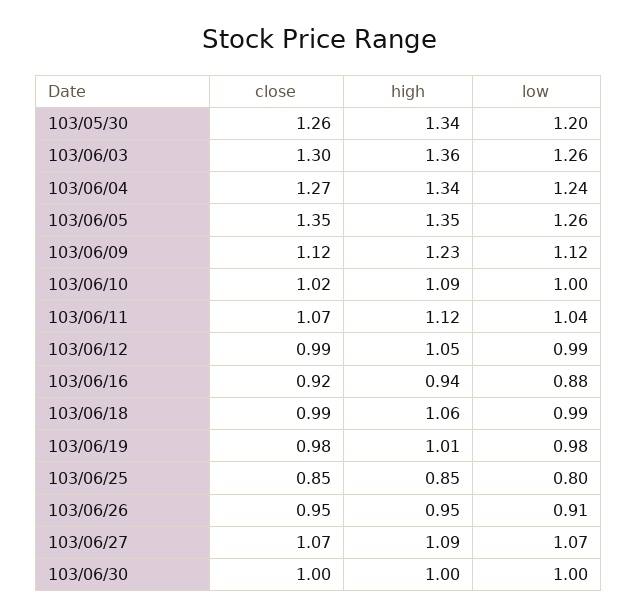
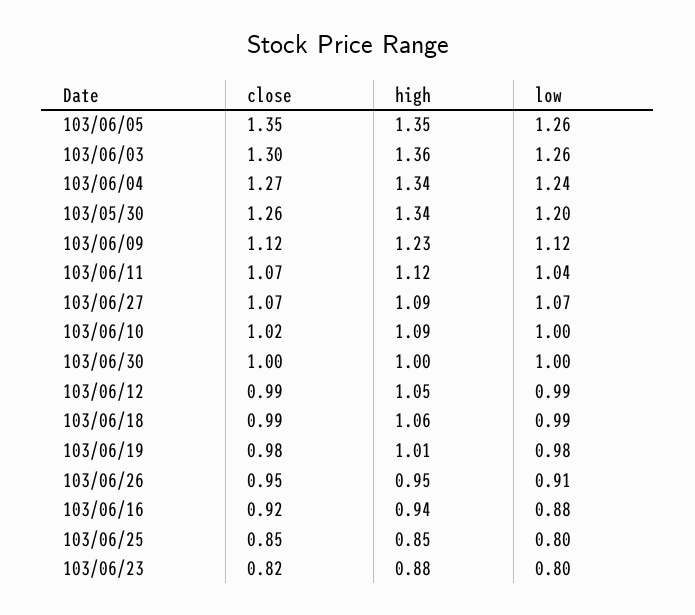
  {
    "close": {
      "103/05/30": 1.26,
      "103/06/03": 1.3,
      "103/06/04": 1.27,
      "103/06/05": 1.35,
      "103/06/09": 1.12,
      "103/06/10": 1.02,
      "103/06/11": 1.07,
      "103/06/12": 0.99,
      "103/06/16": 0.92,
      "103/06/18": 0.99,
      "103/06/19": 0.98,
      "103/06/25": 0.85,
      "103/06/26": 0.95,
      "103/06/27": 1.07,
-     "103/06/30": 1
+     "103/06/30": 1,
+     "103/06/23": 0.82
    },
    "high": {
      "103/05/30": 1.34,
      "103/06/03": 1.36,
      "103/06/04": 1.34,
      "103/06/05": 1.35,
      "103/06/09": 1.23,
      "103/06/10": 1.09,
      "103/06/11": 1.12,
      "103/06/12": 1.05,
      "103/06/16": 0.94,
      "103/06/18": 1.06,
      "103/06/19": 1.01,
      "103/06/25": 0.85,
      "103/06/26": 0.95,
      "103/06/27": 1.09,
-     "103/06/30": 1
+     "103/06/30": 1,
+     "103/06/23": 0.88
    },
    "low": {
      "103/05/30": 1.2,
      "103/06/03": 1.26,
      "103/06/04": 1.24,
      "103/06/05": 1.26,
      "103/06/09": 1.12,
      "103/06/10": 1,
      "103/06/11": 1.04,
      "103/06/12": 0.99,
      "103/06/16": 0.88,
      "103/06/18": 0.99,
      "103/06/19": 0.98,
      "103/06/25": 0.8,
      "103/06/26": 0.91,
      "103/06/27": 1.07,
-     "103/06/30": 1
+     "103/06/30": 1,
+     "103/06/23": 0.8
    }
  }

